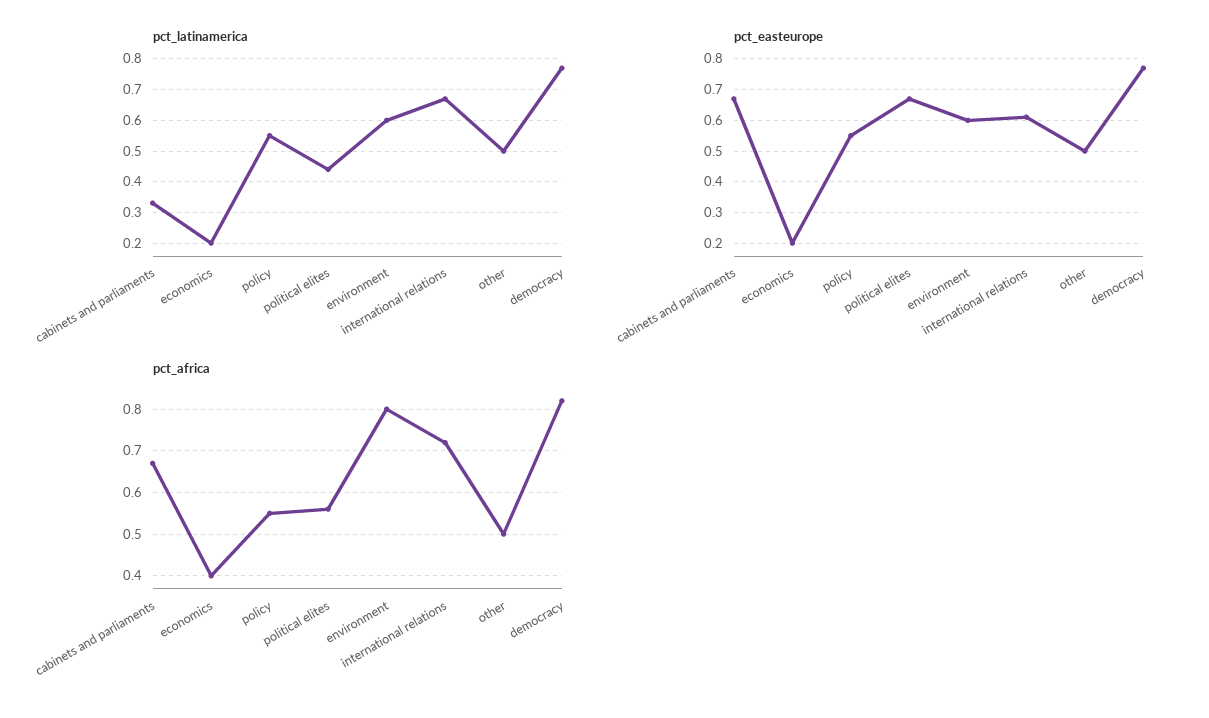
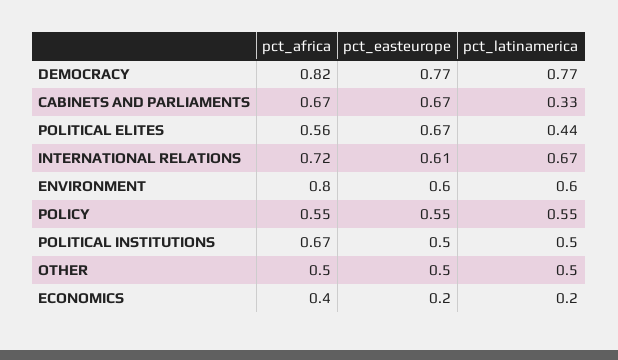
  {
    "pct_latinamerica": {
      "cabinets and parliaments": 0.33,
      "economics": 0.2,
      "policy": 0.55,
      "political elites": 0.44,
      "environment": 0.6,
      "international relations": 0.67,
      "other": 0.5,
-     "democracy": 0.77
+     "democracy": 0.77,
+     "POLITICAL INSTITUTIONS": 0.5
    },
    "pct_easteurope": {
      "cabinets and parliaments": 0.67,
      "economics": 0.2,
      "policy": 0.55,
      "political elites": 0.67,
      "environment": 0.6,
      "international relations": 0.61,
      "other": 0.5,
-     "democracy": 0.77
+     "democracy": 0.77,
+     "POLITICAL INSTITUTIONS": 0.5
    },
    "pct_africa": {
      "cabinets and parliaments": 0.67,
      "economics": 0.4,
      "policy": 0.55,
      "political elites": 0.56,
      "environment": 0.8,
      "international relations": 0.72,
      "other": 0.5,
-     "democracy": 0.82
+     "democracy": 0.82,
+     "POLITICAL INSTITUTIONS": 0.67
    }
  }

